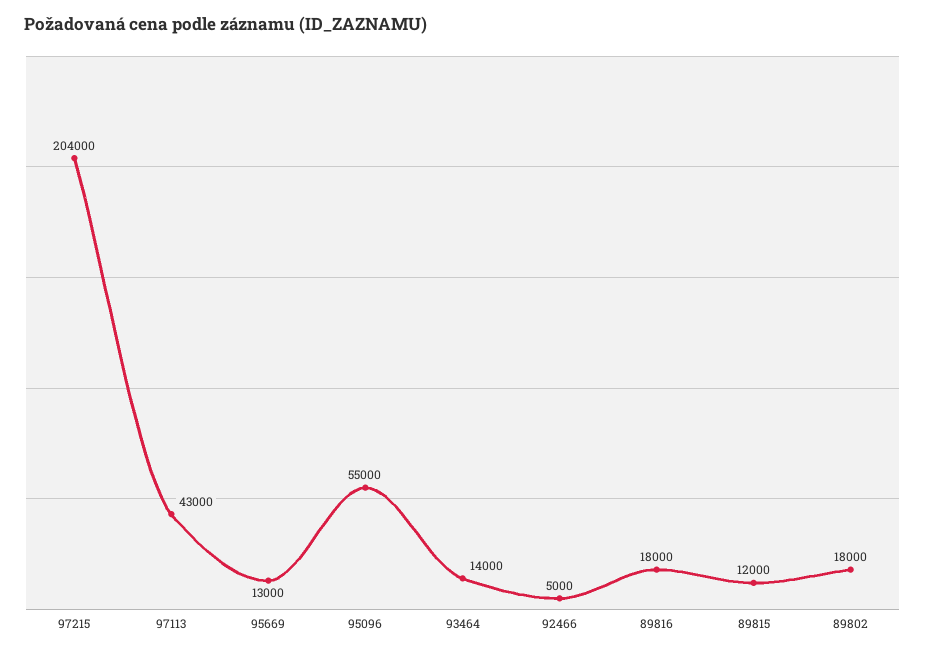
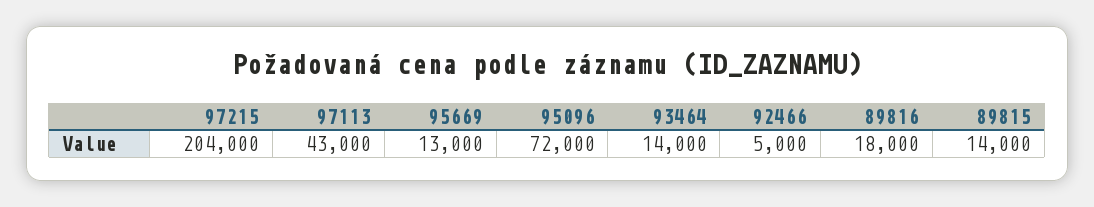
  {
    "97215": 204000,
    "97113": 43000,
    "95669": 13000,
-   "95096": 55000,
+   "95096": 72000,
    "93464": 14000,
    "92466": 5000,
    "89816": 18000,
-   "89815": 12000,
+   "89815": 14000
-   "89802": 18000
  }

